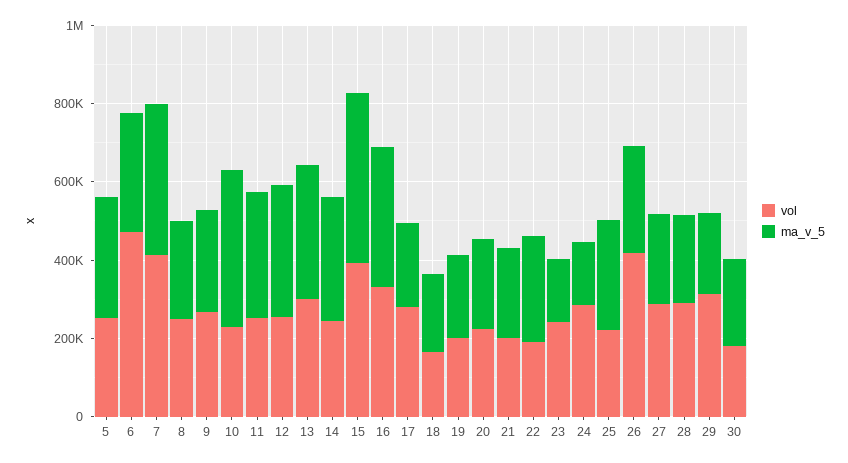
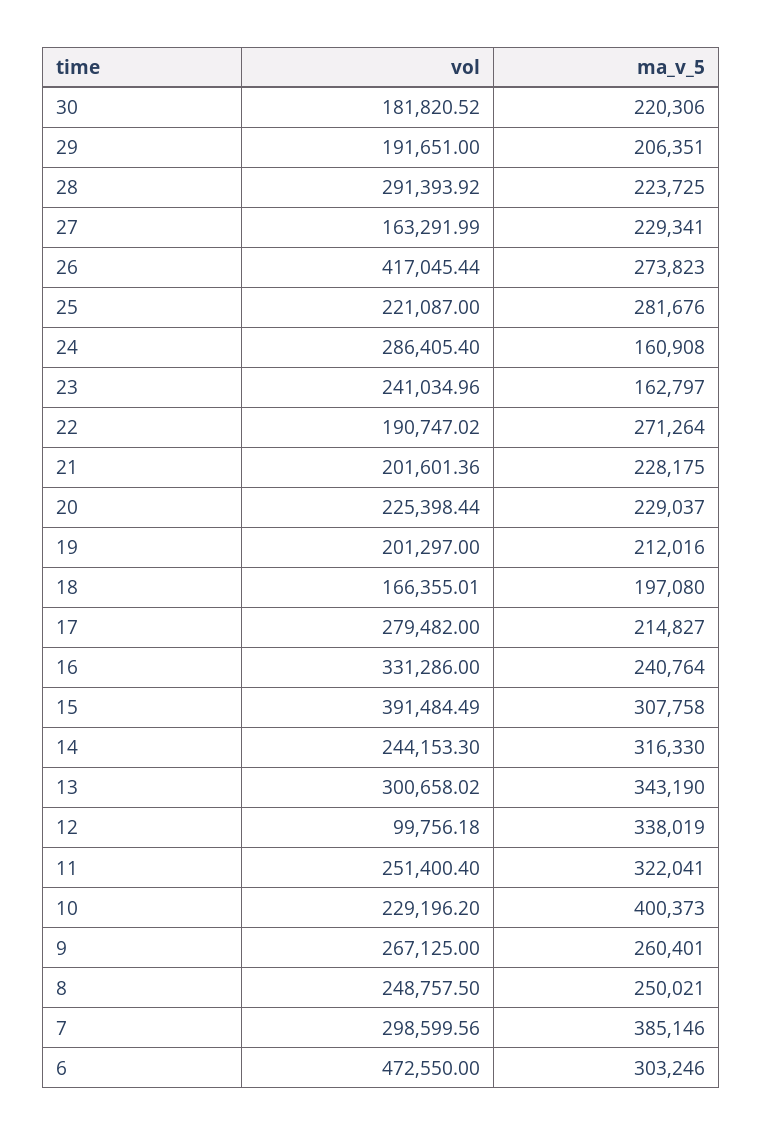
  {
    "vol": {
-     "5": 250000,
      "6": 472550,
-     "7": 400000,
+     "7": 298599.56,
      "8": 248757.5,
      "9": 267125,
      "10": 229196.2,
      "11": 251400.4,
-     "12": 250000,
+     "12": 99756.18,
      "13": 300658.02,
      "14": 244153.3,
      "15": 391484.49,
      "16": 331286,
      "17": 279482,
      "18": 166355.01,
      "19": 201297,
      "20": 225398.44,
      "21": 201601.36,
      "22": 190747.02,
      "23": 241034.96,
      "24": 286405.4,
      "25": 221087,
      "26": 417045.44,
-     "27": 300000,
+     "27": 163291.99,
      "28": 291393.92,
-     "29": 300000,
+     "29": 191651,
      "30": 181820.52
    },
    "ma_v_5": {
-     "5": 300000,
      "6": 303246,
      "7": 385146,
      "8": 250021,
      "9": 260401,
      "10": 400373,
      "11": 322041,
      "12": 338019,
      "13": 343190,
      "14": 316330,
-     "15": 450000,
+     "15": 307758,
-     "16": 350000,
+     "16": 240764,
      "17": 214827,
      "18": 197080,
      "19": 212016,
      "20": 229037,
      "21": 228175,
      "22": 271264,
      "23": 162797,
      "24": 160908,
      "25": 281676,
      "26": 273823,
      "27": 229341,
      "28": 223725,
      "29": 206351,
      "30": 220306
    }
  }

